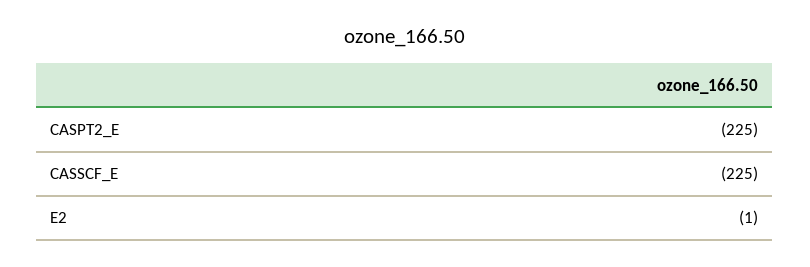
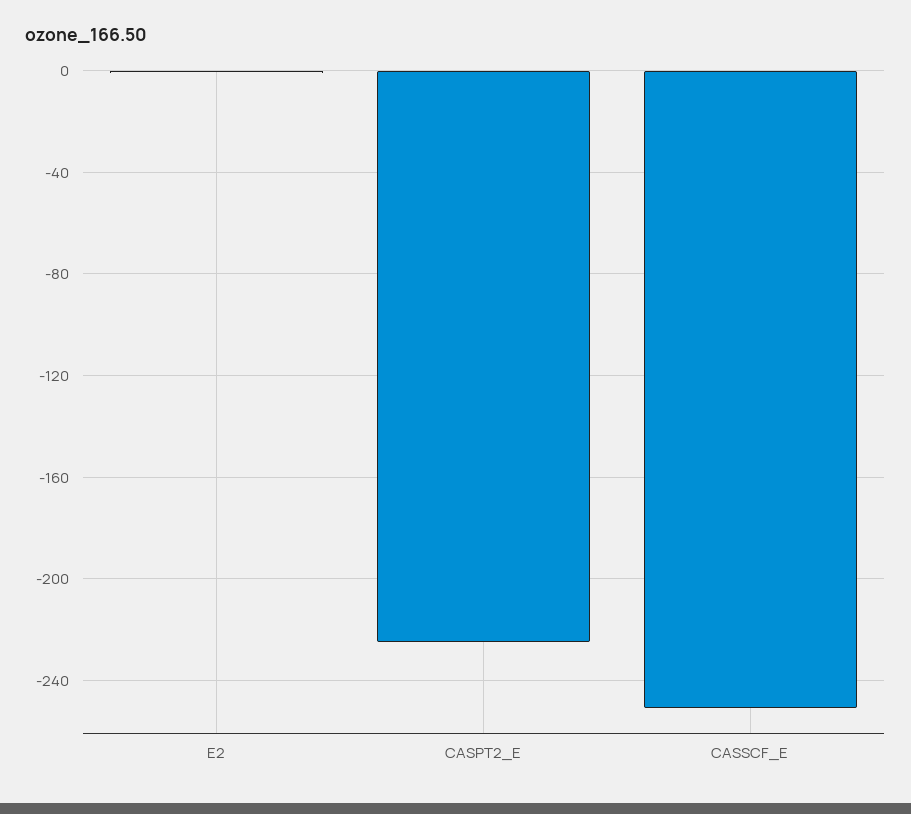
  {
    "CASPT2_E": -225,
-   "CASSCF_E": -225,
+   "CASSCF_E": -250,
    "E2": -1
  }

